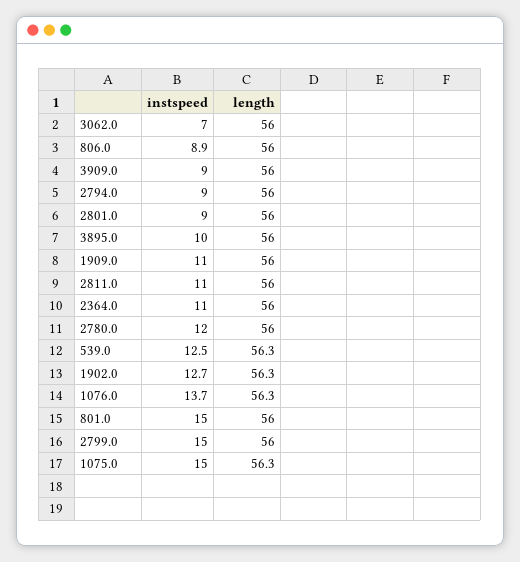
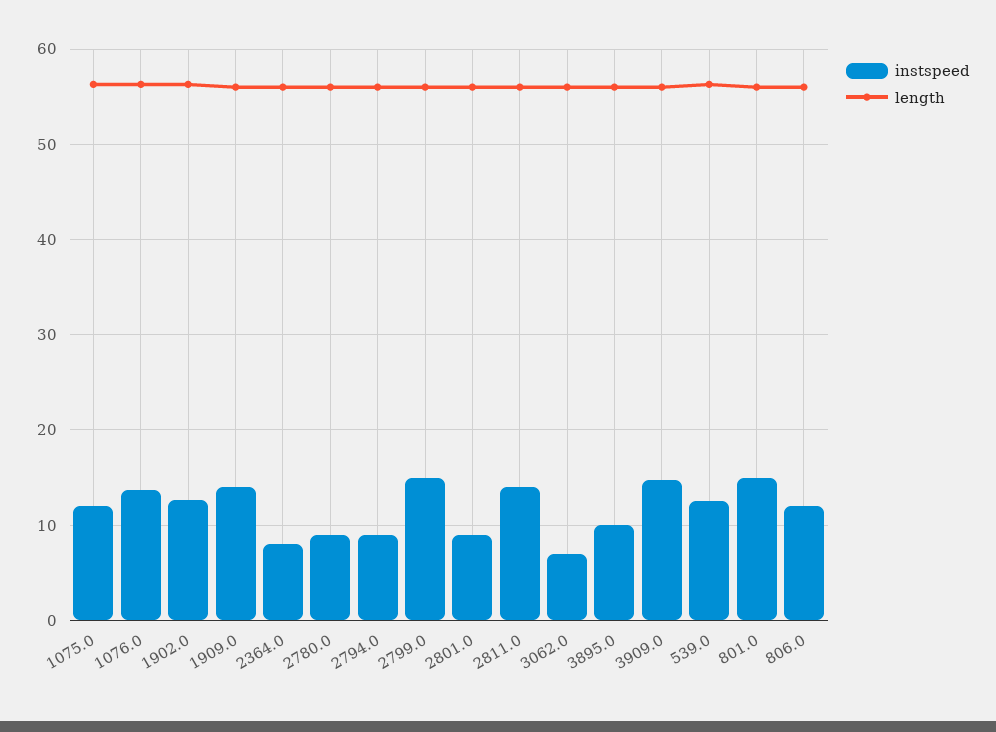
  {
    "instspeed": {
      "3062.0": 7,
-     "806.0": 8.9,
+     "806.0": 12,
-     "3909.0": 9,
+     "3909.0": 15,
      "2794.0": 9,
      "2801.0": 9,
      "3895.0": 10,
-     "1909.0": 11,
+     "1909.0": 14,
-     "2811.0": 11,
+     "2811.0": 14,
-     "2364.0": 11,
+     "2364.0": 8,
-     "2780.0": 12,
+     "2780.0": 9,
      "539.0": 12.5,
      "1902.0": 12.7,
      "1076.0": 13.7,
      "801.0": 15,
      "2799.0": 15,
-     "1075.0": 15
+     "1075.0": 12
    },
    "length": {
      "3062.0": 56,
      "806.0": 56,
      "3909.0": 56,
      "2794.0": 56,
      "2801.0": 56,
      "3895.0": 56,
      "1909.0": 56,
      "2811.0": 56,
      "2364.0": 56,
      "2780.0": 56,
      "539.0": 56.3,
      "1902.0": 56.3,
      "1076.0": 56.3,
      "801.0": 56,
      "2799.0": 56,
      "1075.0": 56.3
    }
  }

